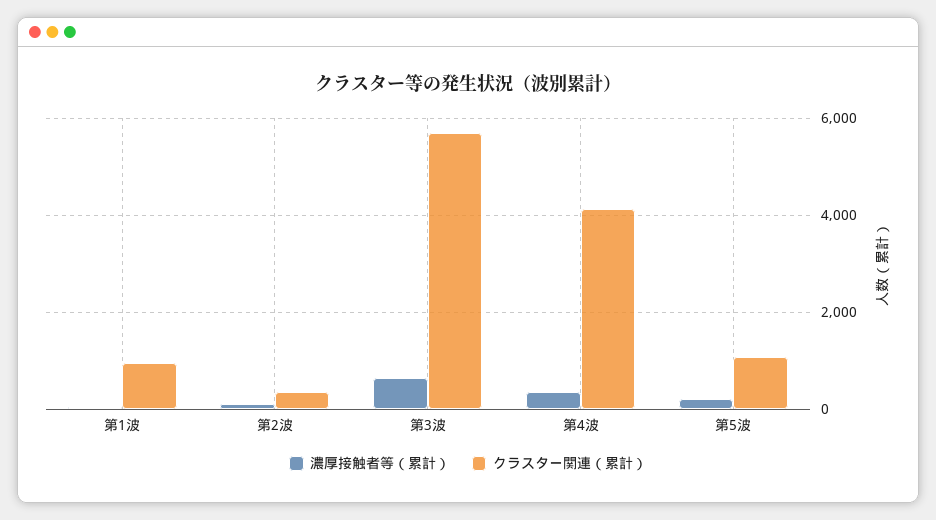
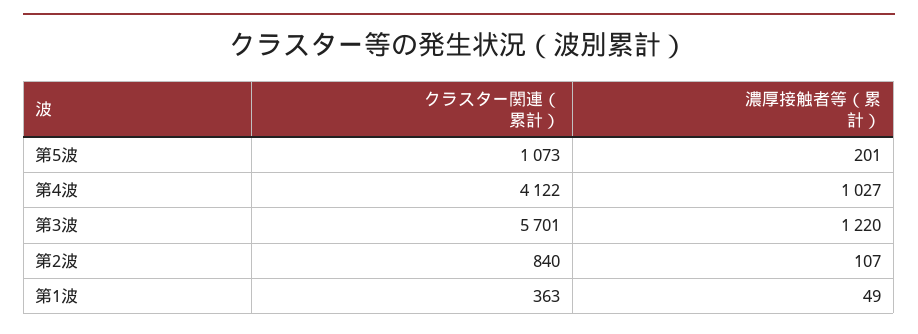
  {
    "濃厚接触者等（累計）": {
      "第1波": 49,
      "第2波": 107,
-     "第3波": 600,
+     "第3波": 1220,
-     "第4波": 400,
+     "第4波": 1027,
      "第5波": 201
    },
    "クラスター関連（累計）": {
-     "第1波": 1000,
+     "第1波": 363,
-     "第2波": 400,
+     "第2波": 840,
      "第3波": 5701,
      "第4波": 4122,
      "第5波": 1073
    }
  }

